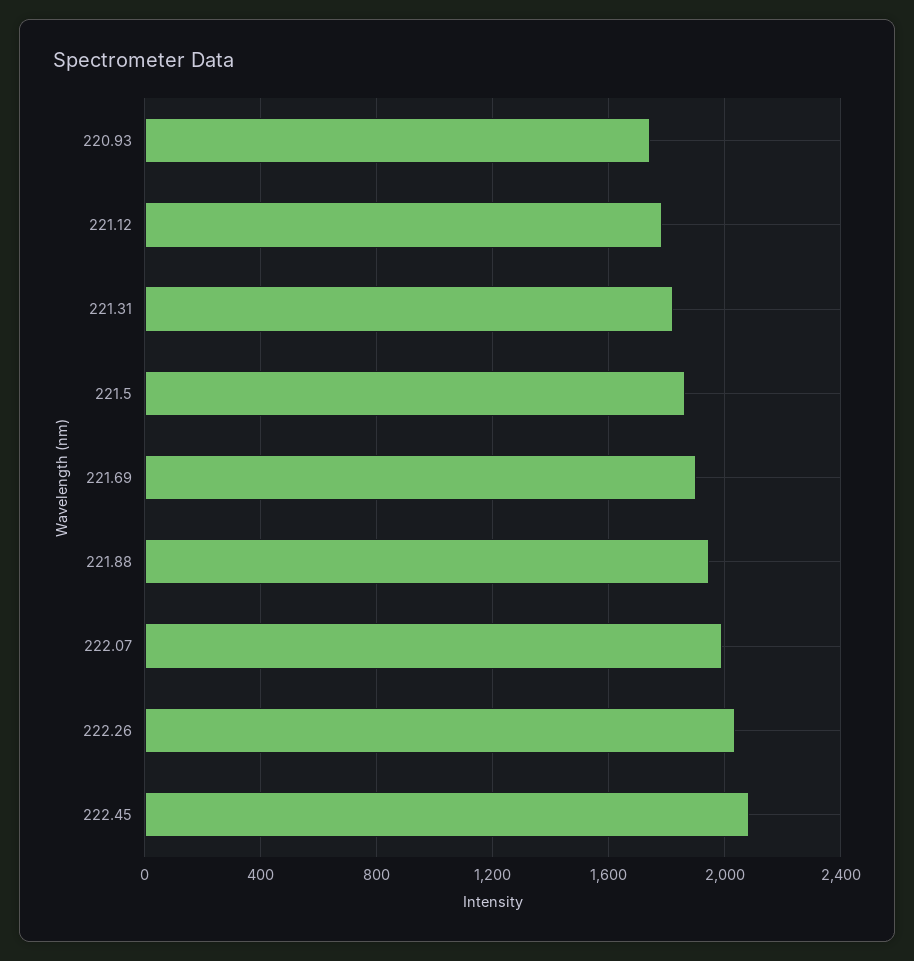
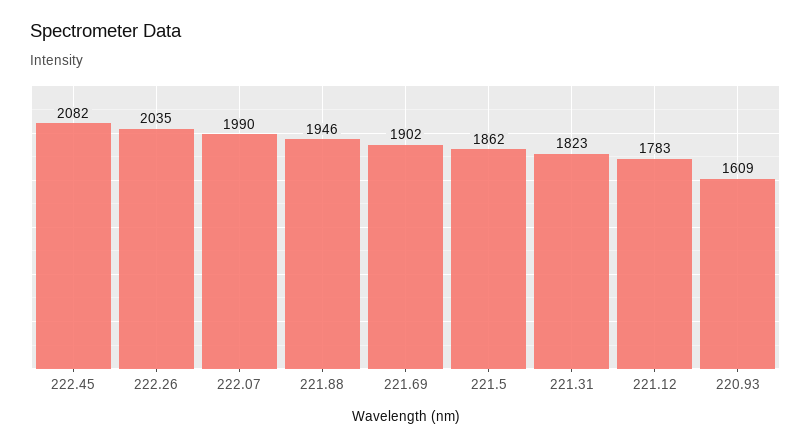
  {
-   "220.93": 1750,
+   "220.93": 1609,
    "221.12": 1783,
    "221.31": 1823,
    "221.5": 1862,
    "221.69": 1902,
    "221.88": 1946,
    "222.07": 1990,
    "222.26": 2035,
    "222.45": 2082
  }

